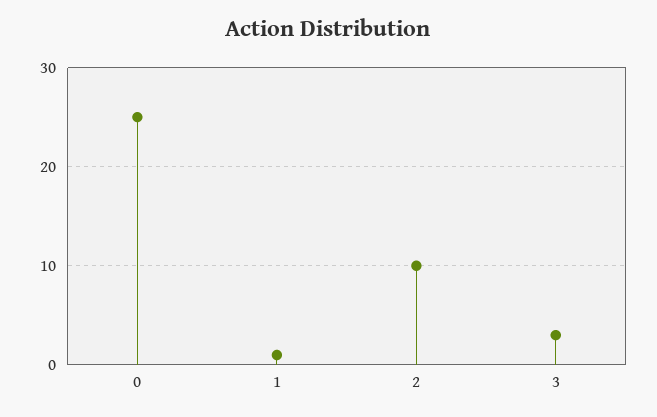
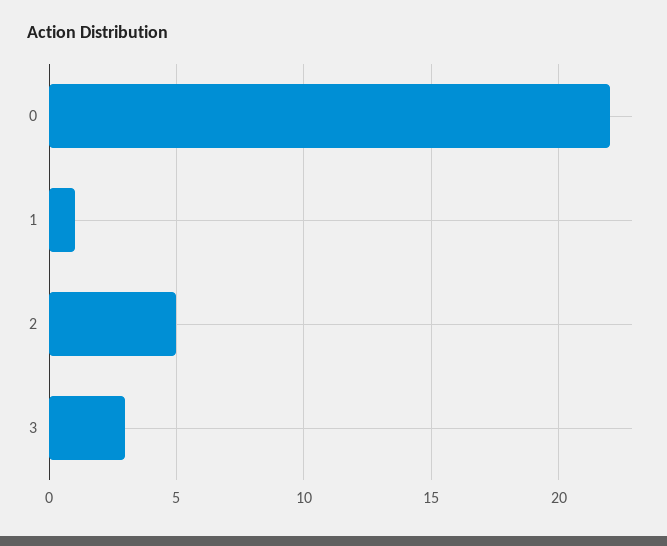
  {
-   "0": 25,
+   "0": 22,
    "1": 1,
-   "2": 10,
+   "2": 5,
    "3": 3
  }

